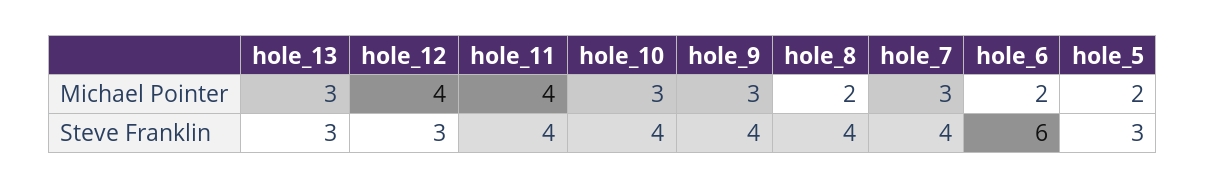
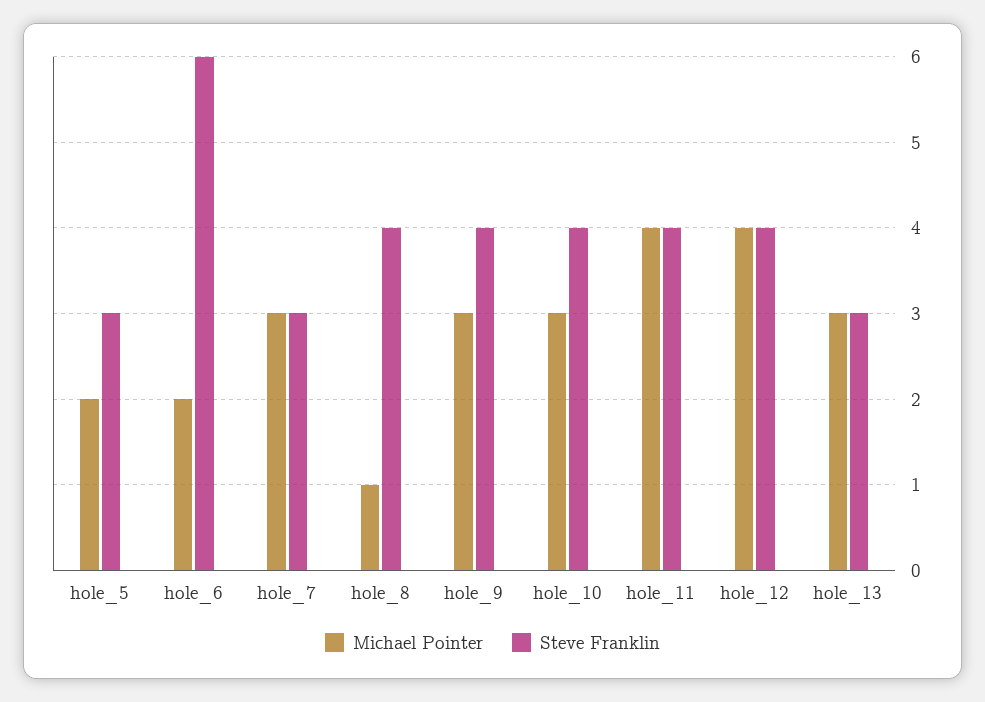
  {
    "Michael Pointer": {
      "hole_13": 3,
      "hole_12": 4,
      "hole_11": 4,
      "hole_10": 3,
      "hole_9": 3,
-     "hole_8": 2,
+     "hole_8": 1,
      "hole_7": 3,
      "hole_6": 2,
      "hole_5": 2
    },
    "Steve Franklin": {
      "hole_13": 3,
-     "hole_12": 3,
+     "hole_12": 4,
      "hole_11": 4,
      "hole_10": 4,
      "hole_9": 4,
      "hole_8": 4,
-     "hole_7": 4,
+     "hole_7": 3,
      "hole_6": 6,
      "hole_5": 3
    }
  }

